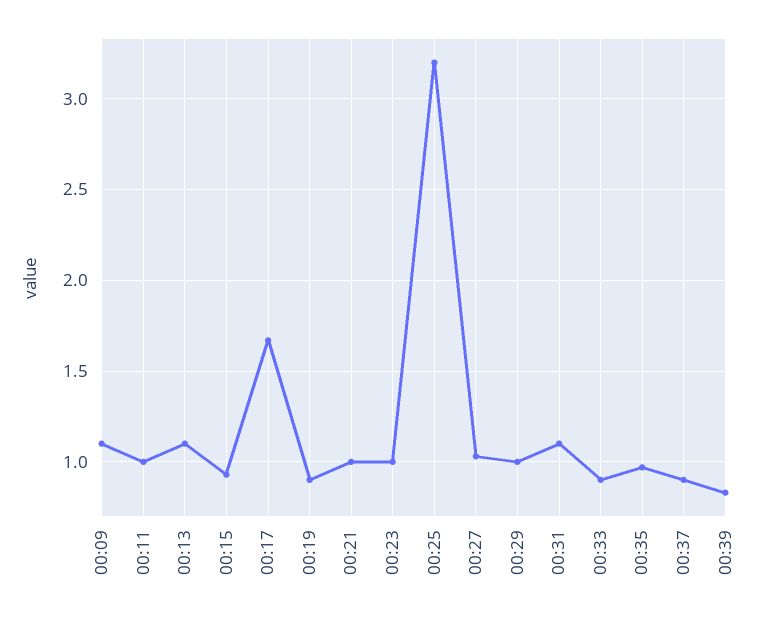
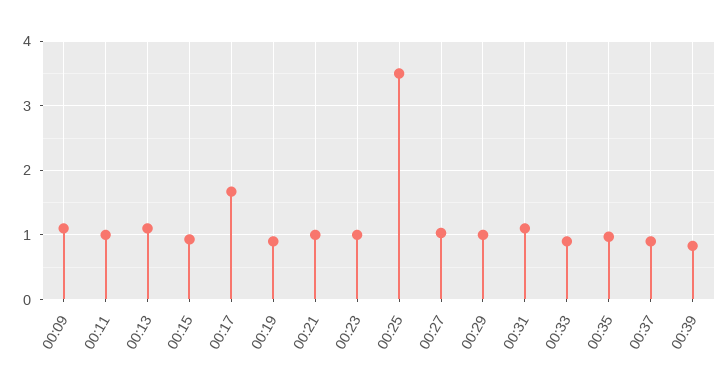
  {
    "00:09": 1.1,
    "00:11": 1,
    "00:13": 1.1,
    "00:15": 0.95,
    "00:17": 1.65,
    "00:19": 0.9,
    "00:21": 1,
    "00:23": 1,
-   "00:25": 3.2,
+   "00:25": 3.5,
    "00:27": 1.05,
    "00:29": 1,
    "00:31": 1.1,
    "00:33": 0.9,
    "00:35": 0.95,
    "00:37": 0.9,
    "00:39": 0.85
  }

